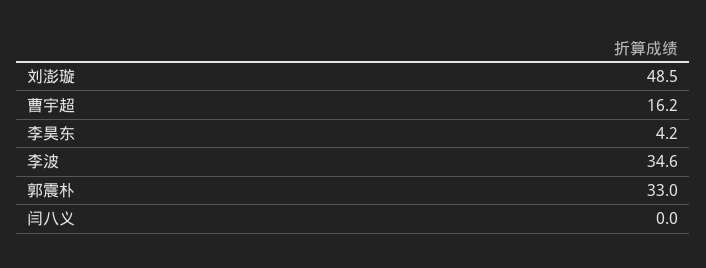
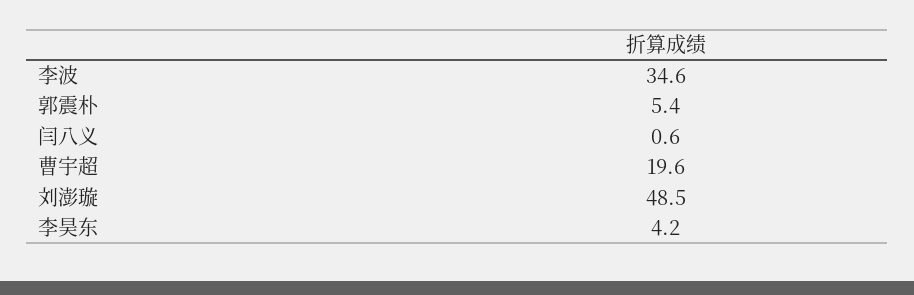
  {
    "刘澎璇": 48.5,
-   "曹宇超": 16.2,
+   "曹宇超": 19.6,
    "李昊东": 4.2,
    "李波": 34.6,
-   "郭震朴": 33,
+   "郭震朴": 5.4,
-   "闫八义": 0
+   "闫八义": 0.6
  }

